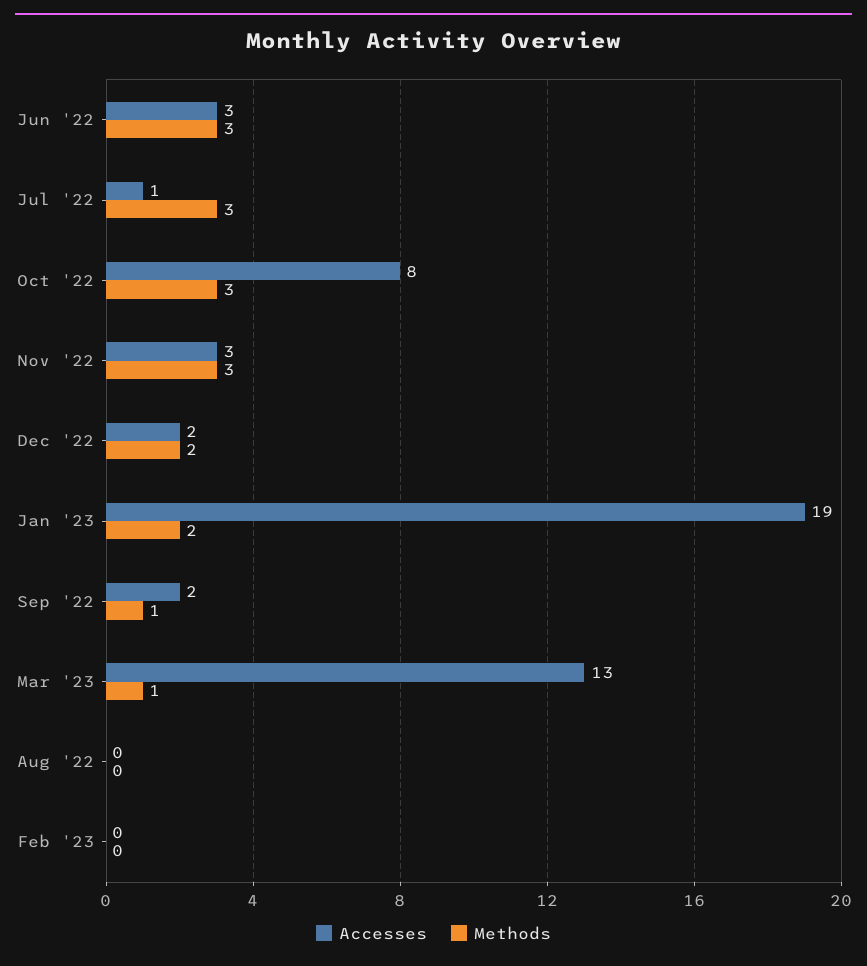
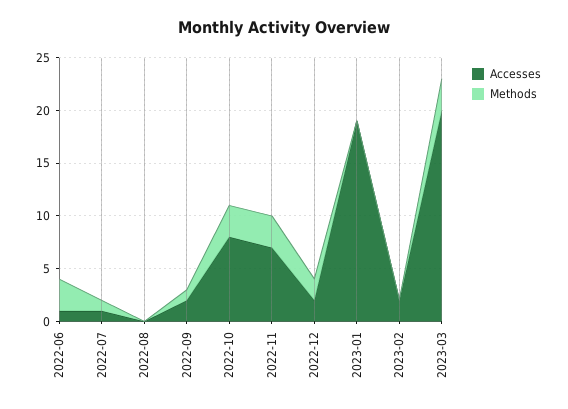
  {
    "Accesses": {
-     "Jun '22": 3,
+     "Jun '22": 1,
      "Jul '22": 1,
      "Oct '22": 8,
-     "Nov '22": 3,
+     "Nov '22": 7,
      "Dec '22": 2,
      "Jan '23": 19,
      "Sep '22": 2,
-     "Mar '23": 13,
+     "Mar '23": 20,
      "Aug '22": 0,
-     "Feb '23": 0
+     "Feb '23": 2
    },
    "Methods": {
      "Jun '22": 3,
-     "Jul '22": 3,
+     "Jul '22": 1,
      "Oct '22": 3,
      "Nov '22": 3,
      "Dec '22": 2,
-     "Jan '23": 2,
+     "Jan '23": 0,
      "Sep '22": 1,
-     "Mar '23": 1,
+     "Mar '23": 3,
      "Aug '22": 0,
      "Feb '23": 0
    }
  }

